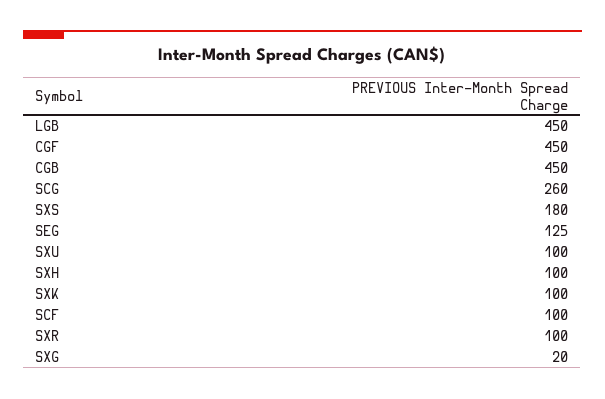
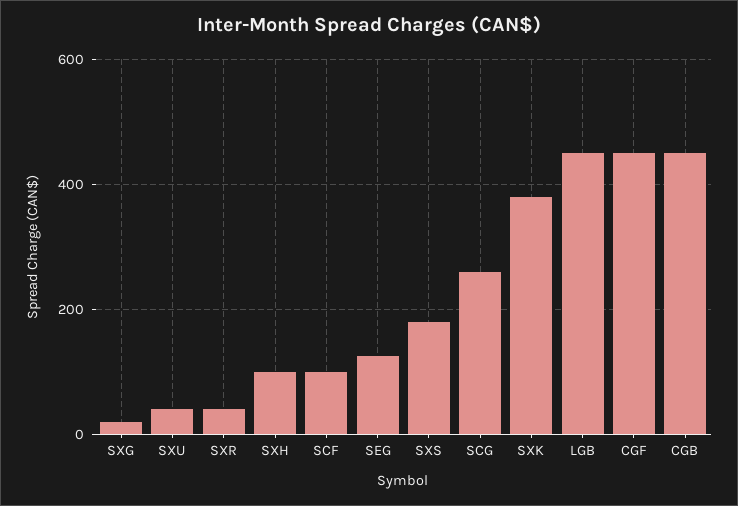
  {
    "LGB": 450,
    "CGF": 450,
    "CGB": 450,
    "SCG": 260,
    "SXS": 180,
    "SEG": 125,
-   "SXU": 100,
+   "SXU": 40,
    "SXH": 100,
-   "SXK": 100,
+   "SXK": 380,
    "SCF": 100,
-   "SXR": 100,
+   "SXR": 40,
    "SXG": 20
  }

